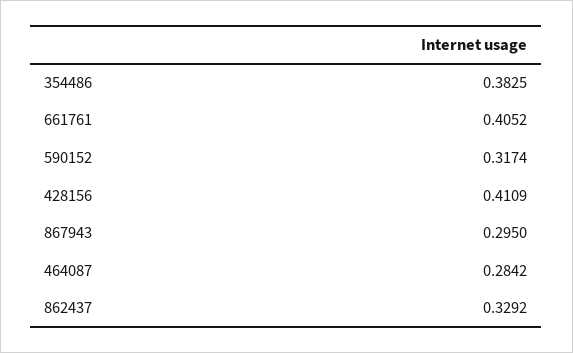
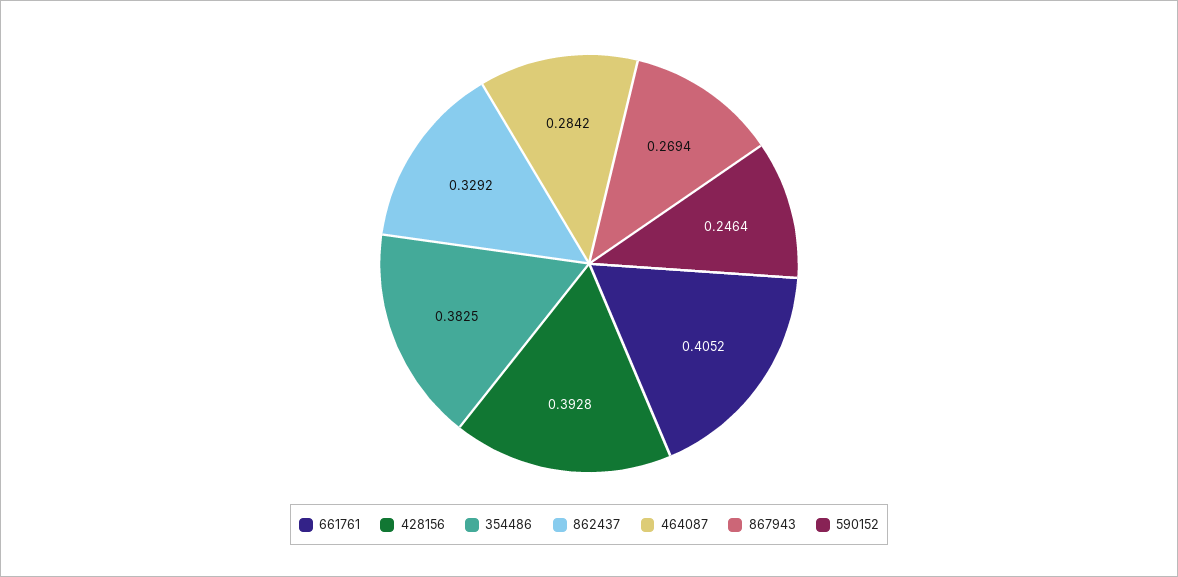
  {
    "354486": 0.3825,
    "661761": 0.4052,
-   "590152": 0.3174,
+   "590152": 0.2464,
-   "428156": 0.4109,
+   "428156": 0.3928,
-   "867943": 0.295,
+   "867943": 0.2694,
    "464087": 0.2842,
    "862437": 0.3292
  }

